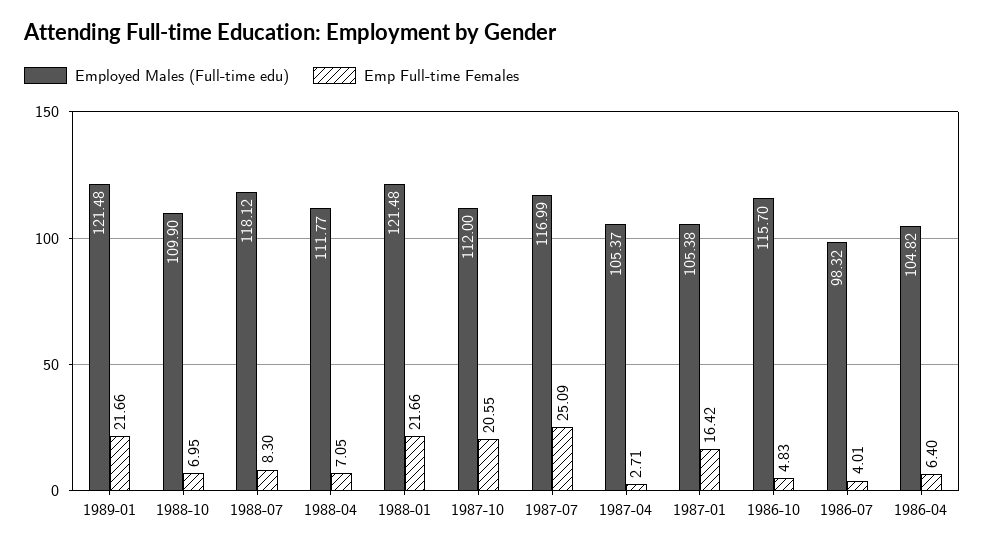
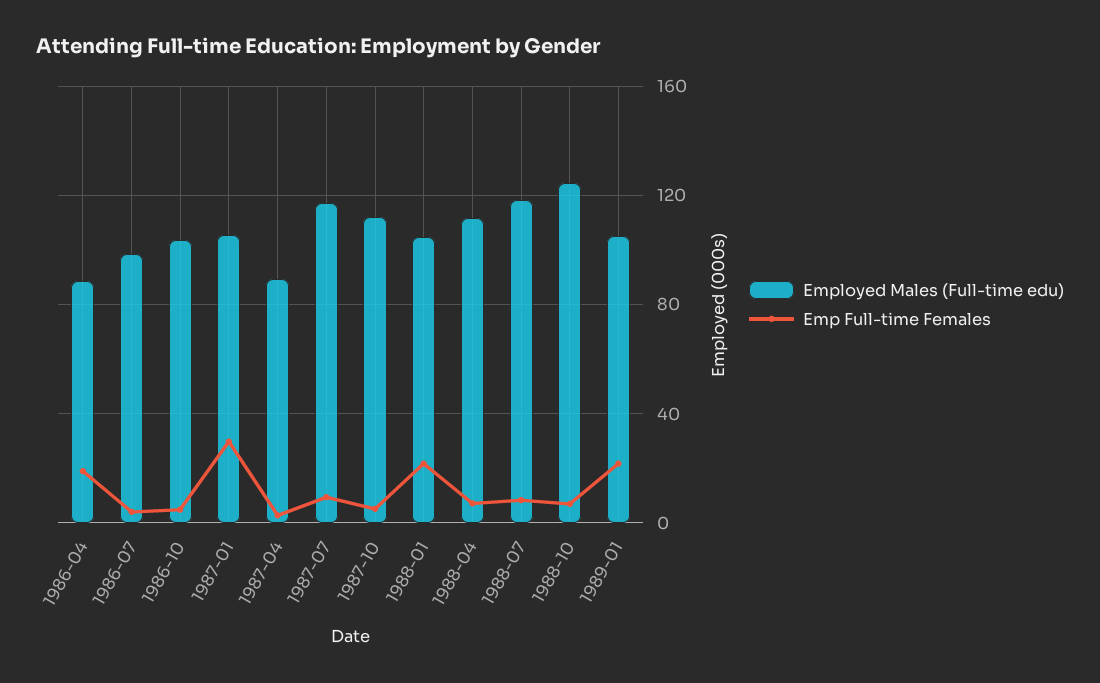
  {
    "Employed Males (Full-time edu)": {
-     "1989-01": 121.48,
+     "1989-01": 105,
-     "1988-10": 109.9,
+     "1988-10": 125,
      "1988-07": 118.12,
      "1988-04": 111.77,
-     "1988-01": 121.48,
+     "1988-01": 105,
      "1987-10": 112,
      "1987-07": 116.99,
-     "1987-04": 105.37,
+     "1987-04": 90,
      "1987-01": 105.38,
-     "1986-10": 115.7,
+     "1986-10": 105,
      "1986-07": 98.32,
-     "1986-04": 104.82
+     "1986-04": 90
    },
    "Emp Full-time Females": {
      "1989-01": 21.66,
      "1988-10": 6.95,
      "1988-07": 8.3,
      "1988-04": 7.05,
      "1988-01": 21.66,
-     "1987-10": 20.55,
+     "1987-10": 5,
-     "1987-07": 25.09,
+     "1987-07": 10,
      "1987-04": 2.71,
-     "1987-01": 16.42,
+     "1987-01": 30,
      "1986-10": 4.83,
      "1986-07": 4.01,
-     "1986-04": 6.4
+     "1986-04": 20
    }
  }

